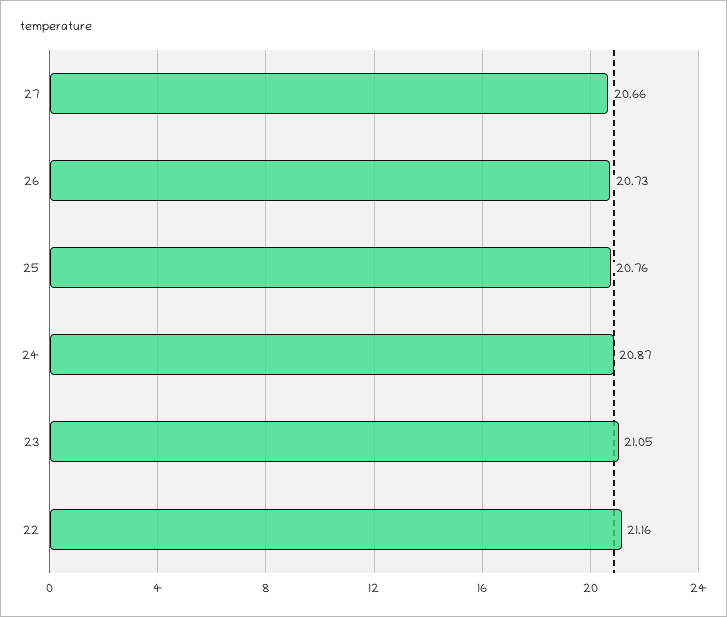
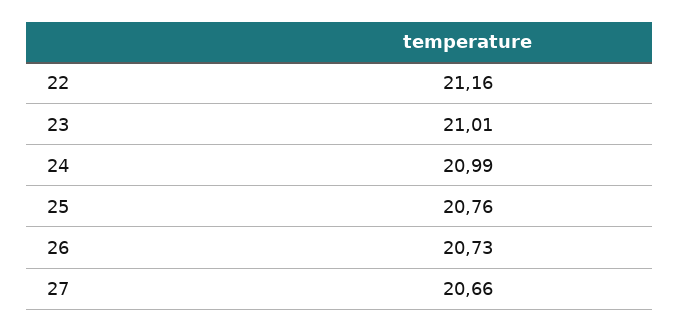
  {
    "27": 20.66,
    "26": 20.73,
    "25": 20.76,
-   "24": 20.87,
+   "24": 20.99,
-   "23": 21.05,
+   "23": 21.01,
    "22": 21.16
  }

